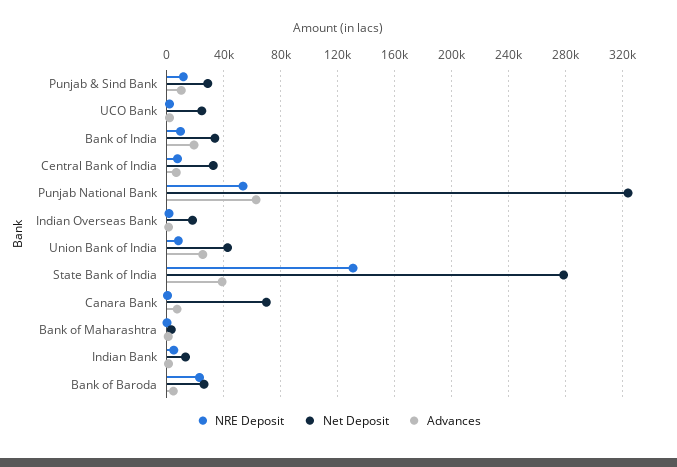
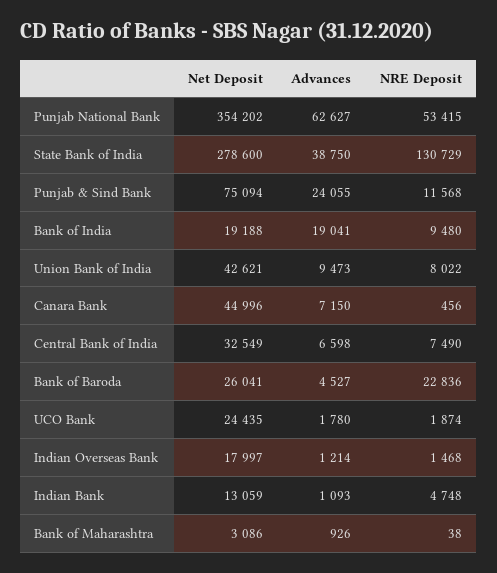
  {
    "NRE Deposit": {
      "Punjab & Sind Bank": 11568,
      "UCO Bank": 1874,
      "Bank of India": 9480,
      "Central Bank of India": 7490,
      "Punjab National Bank": 53415,
      "Indian Overseas Bank": 1468,
      "Union Bank of India": 8022,
      "State Bank of India": 130729,
      "Canara Bank": 456,
      "Bank of Maharashtra": 38,
      "Indian Bank": 4748,
      "Bank of Baroda": 22836
    },
    "Net Deposit": {
-     "Punjab & Sind Bank": 30000,
+     "Punjab & Sind Bank": 75094,
      "UCO Bank": 24435,
-     "Bank of India": 35000,
+     "Bank of India": 19188,
      "Central Bank of India": 32549,
-     "Punjab National Bank": 325000,
+     "Punjab National Bank": 354202,
      "Indian Overseas Bank": 17997,
      "Union Bank of India": 42621,
      "State Bank of India": 278600,
-     "Canara Bank": 70000,
+     "Canara Bank": 44996,
      "Bank of Maharashtra": 3086,
      "Indian Bank": 13059,
      "Bank of Baroda": 26041
    },
    "Advances": {
-     "Punjab & Sind Bank": 10000,
+     "Punjab & Sind Bank": 24055,
      "UCO Bank": 1780,
      "Bank of India": 19041,
      "Central Bank of India": 6598,
      "Punjab National Bank": 62627,
      "Indian Overseas Bank": 1214,
-     "Union Bank of India": 25000,
+     "Union Bank of India": 9473,
      "State Bank of India": 38750,
      "Canara Bank": 7150,
      "Bank of Maharashtra": 926,
      "Indian Bank": 1093,
      "Bank of Baroda": 4527
    }
  }

